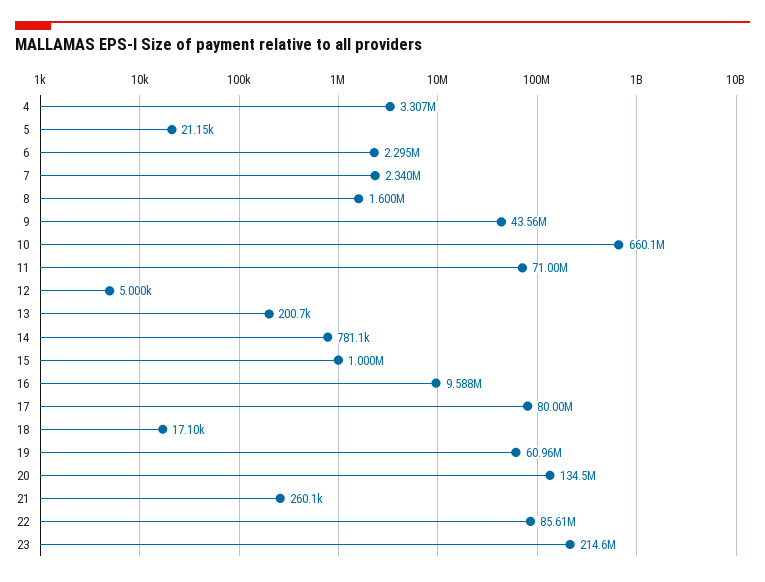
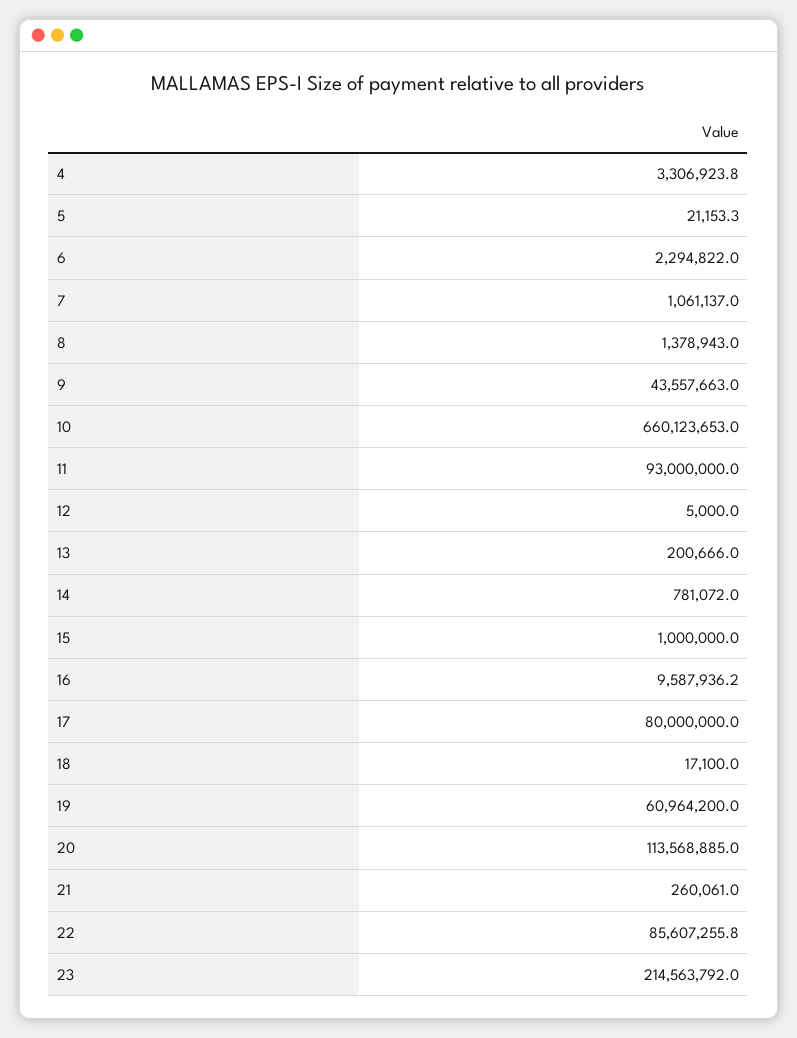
  {
    "4": 3306923.8,
    "5": 21153.3,
    "6": 2294822,
-   "7": 2340000,
+   "7": 1061137,
-   "8": 1600000,
+   "8": 1378943,
    "9": 43557663,
    "10": 660123653,
-   "11": 71000000,
+   "11": 93000000,
    "12": 5000,
    "13": 200666,
    "14": 781072,
    "15": 1000000,
    "16": 9587936.2,
    "17": 80000000,
    "18": 17100,
    "19": 60964200,
-   "20": 134500000,
+   "20": 113568885,
    "21": 260061,
    "22": 85607255.8,
    "23": 214563792
  }

